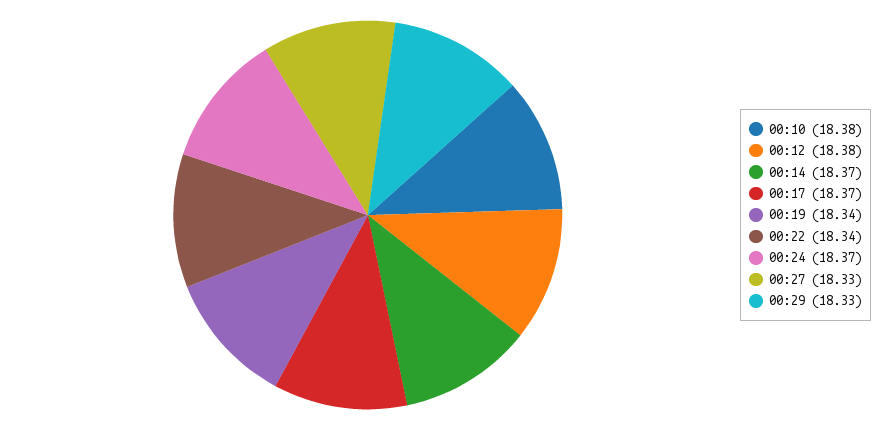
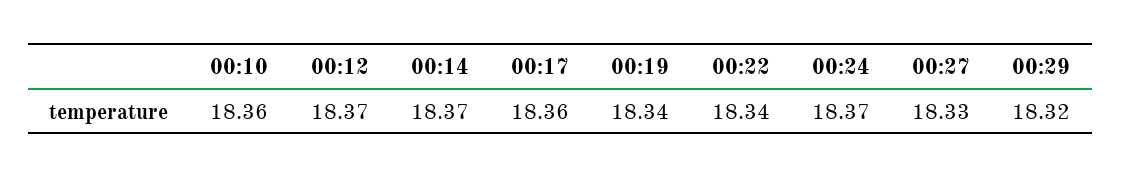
  {
-   "00:10": 18.38,
+   "00:10": 18.36,
-   "00:12": 18.38,
+   "00:12": 18.37,
    "00:14": 18.37,
-   "00:17": 18.37,
+   "00:17": 18.36,
    "00:19": 18.34,
    "00:22": 18.34,
    "00:24": 18.37,
    "00:27": 18.33,
-   "00:29": 18.33
+   "00:29": 18.32
  }

